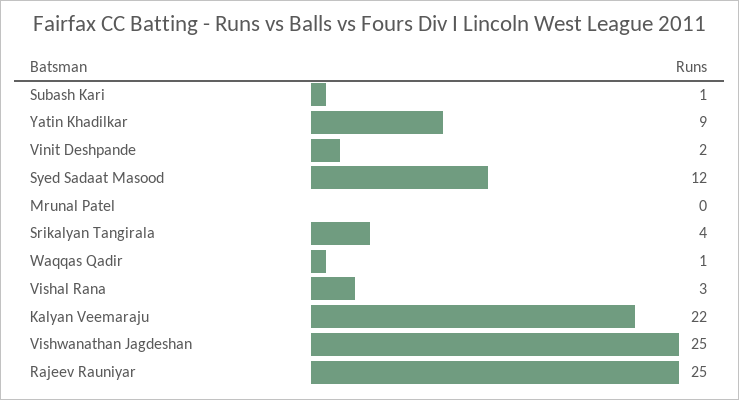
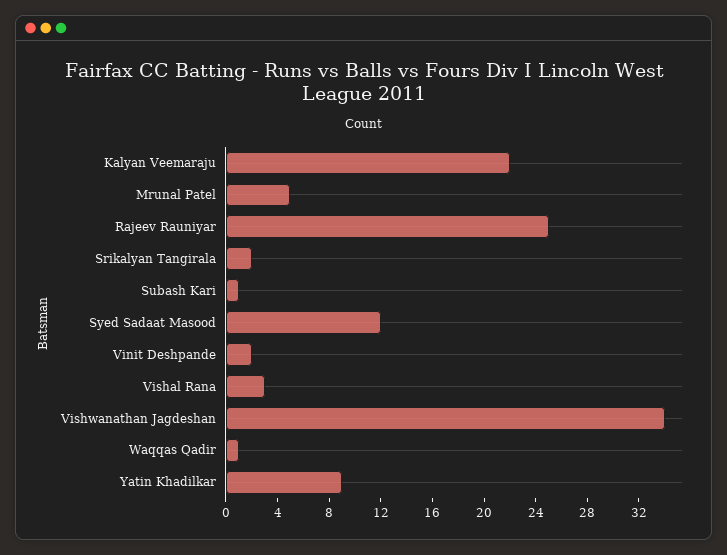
  {
    "Subash Kari": 1,
    "Yatin Khadilkar": 9,
    "Vinit Deshpande": 2,
    "Syed Sadaat Masood": 12,
-   "Mrunal Patel": 0,
+   "Mrunal Patel": 5,
-   "Srikalyan Tangirala": 4,
+   "Srikalyan Tangirala": 2,
    "Waqqas Qadir": 1,
    "Vishal Rana": 3,
    "Kalyan Veemaraju": 22,
-   "Vishwanathan Jagdeshan": 25,
+   "Vishwanathan Jagdeshan": 34,
    "Rajeev Rauniyar": 25
  }

